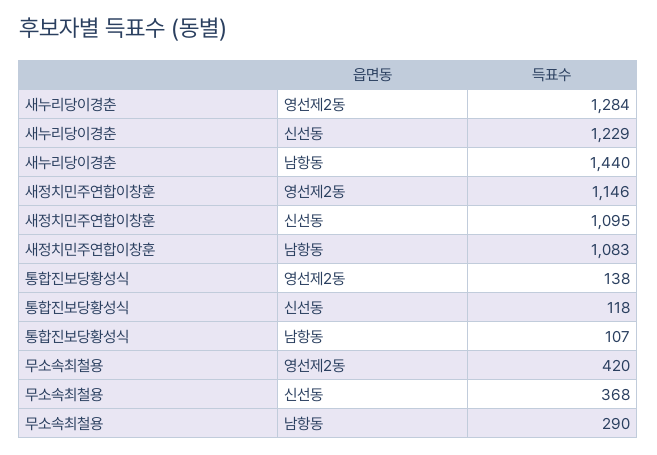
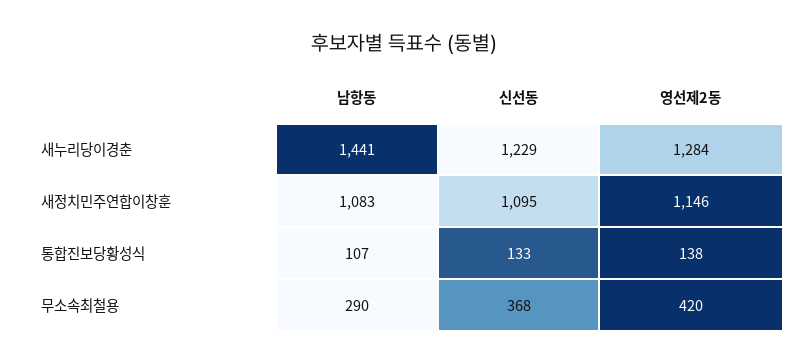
  {
    "새누리당이경춘": {
      "영선제2동": 1284,
      "신선동": 1229,
-     "남항동": 1440
+     "남항동": 1441
    },
    "새정치민주연합이창훈": {
      "영선제2동": 1146,
      "신선동": 1095,
      "남항동": 1083
    },
    "통합진보당황성식": {
      "영선제2동": 138,
-     "신선동": 118,
+     "신선동": 133,
      "남항동": 107
    },
    "무소속최철용": {
      "영선제2동": 420,
      "신선동": 368,
      "남항동": 290
    }
  }

